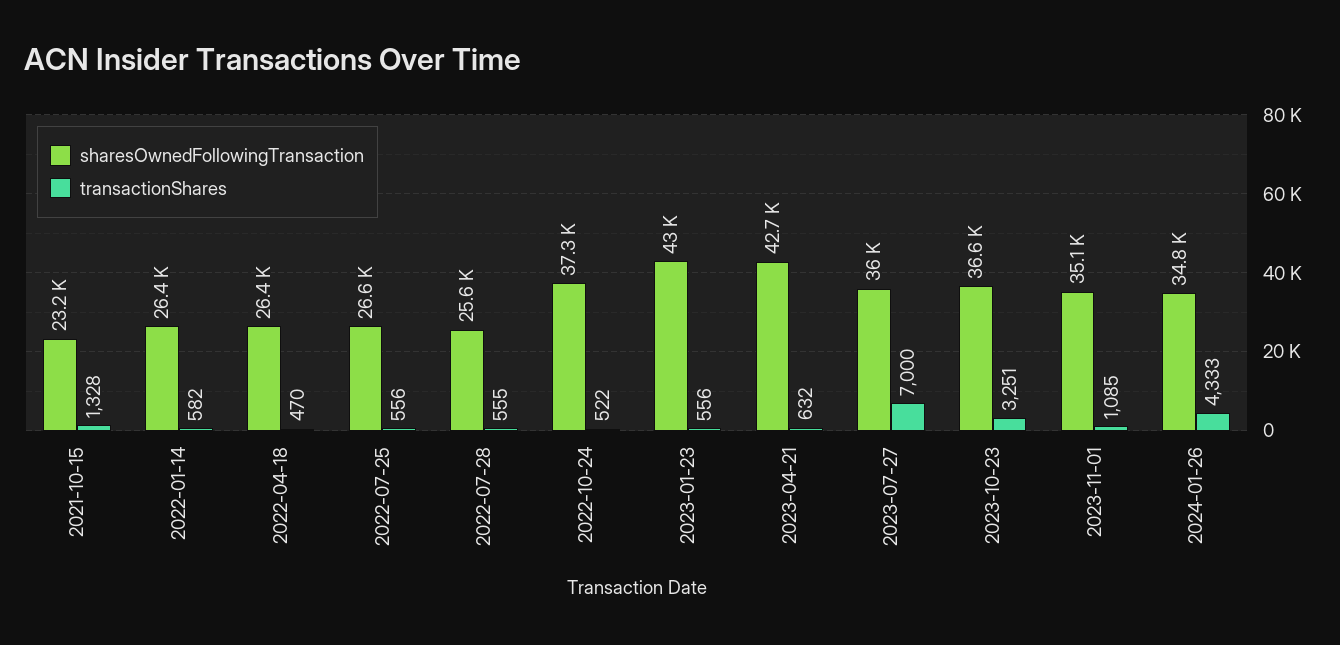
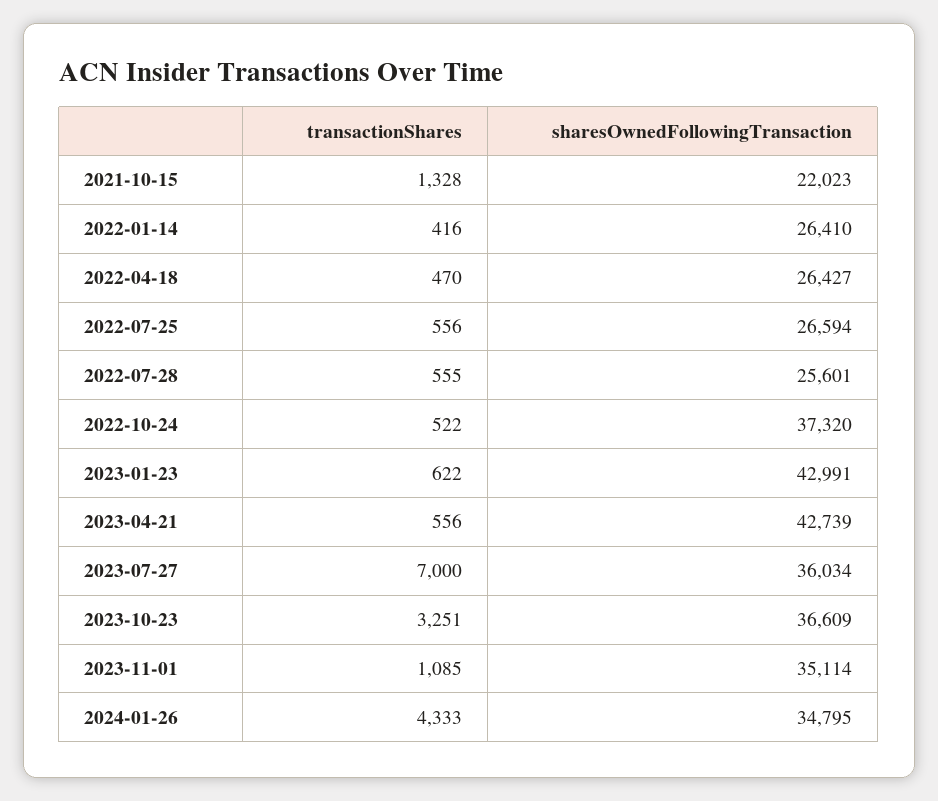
  {
    "sharesOwnedFollowingTransaction": {
-     "2021-10-15": 23200,
+     "2021-10-15": 22023,
      "2022-01-14": 26410,
      "2022-04-18": 26427,
      "2022-07-25": 26594,
      "2022-07-28": 25601,
      "2022-10-24": 37320,
      "2023-01-23": 42991,
      "2023-04-21": 42739,
      "2023-07-27": 36034,
      "2023-10-23": 36609,
      "2023-11-01": 35114,
      "2024-01-26": 34795
    },
    "transactionShares": {
      "2021-10-15": 1328,
-     "2022-01-14": 582,
+     "2022-01-14": 416,
      "2022-04-18": 470,
      "2022-07-25": 556,
      "2022-07-28": 555,
      "2022-10-24": 522,
-     "2023-01-23": 556,
+     "2023-01-23": 622,
-     "2023-04-21": 632,
+     "2023-04-21": 556,
      "2023-07-27": 7000,
      "2023-10-23": 3251,
      "2023-11-01": 1085,
      "2024-01-26": 4333
    }
  }

